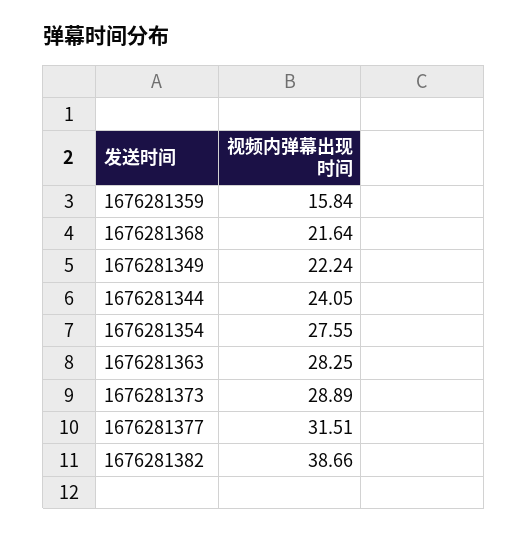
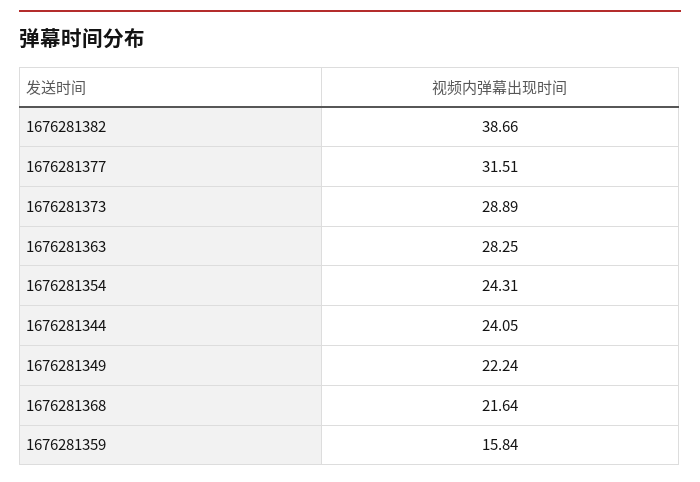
  {
    "1676281359": 15.84,
    "1676281368": 21.64,
    "1676281349": 22.24,
    "1676281344": 24.05,
-   "1676281354": 27.55,
+   "1676281354": 24.31,
    "1676281363": 28.25,
    "1676281373": 28.89,
    "1676281377": 31.51,
    "1676281382": 38.66
  }

